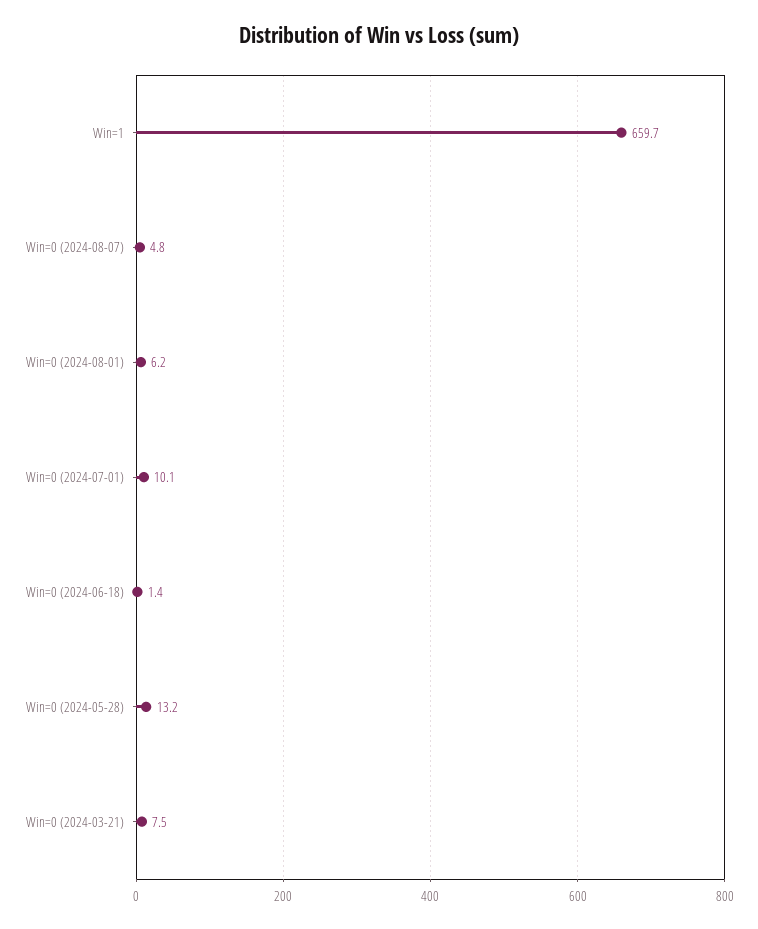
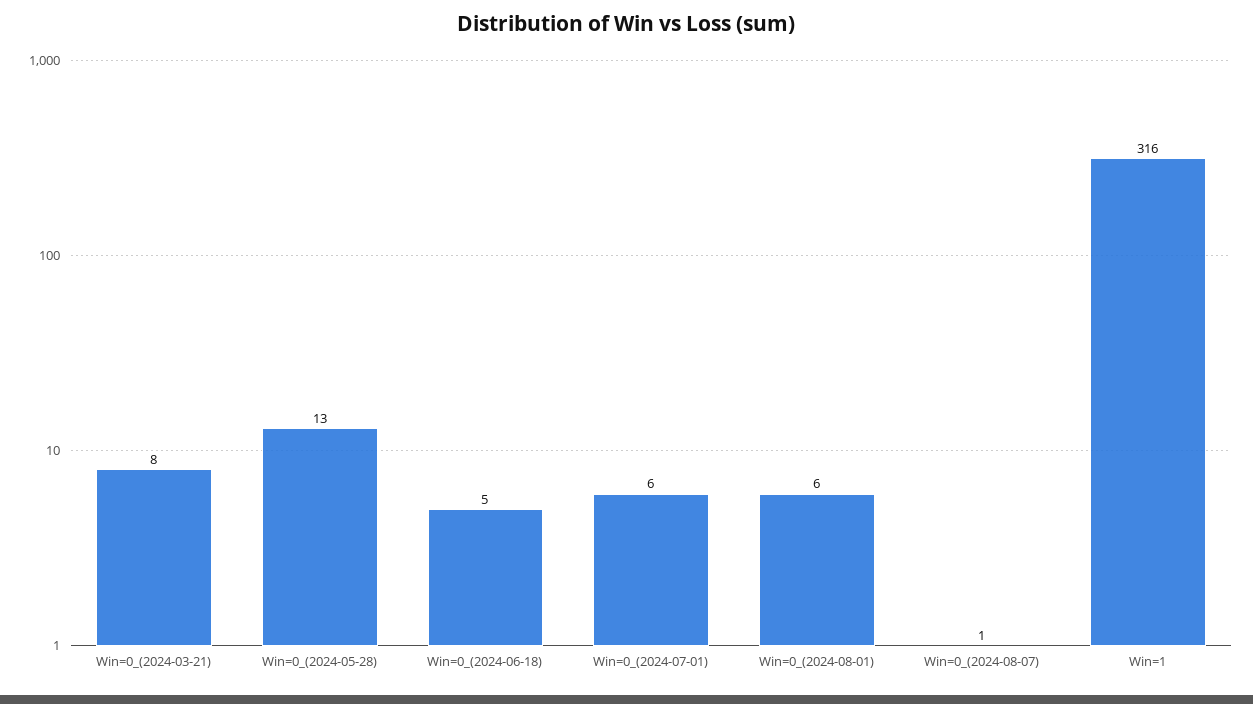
  {
-   "Win=1": 659.7,
+   "Win=1": 316,
-   "Win=0 (2024-08-07)": 4.8,
+   "Win=0 (2024-08-07)": 1,
    "Win=0 (2024-08-01)": 6.2,
-   "Win=0 (2024-07-01)": 10.1,
+   "Win=0 (2024-07-01)": 6,
-   "Win=0 (2024-06-18)": 1.4,
+   "Win=0 (2024-06-18)": 5,
    "Win=0 (2024-05-28)": 13.2,
    "Win=0 (2024-03-21)": 7.5
  }

